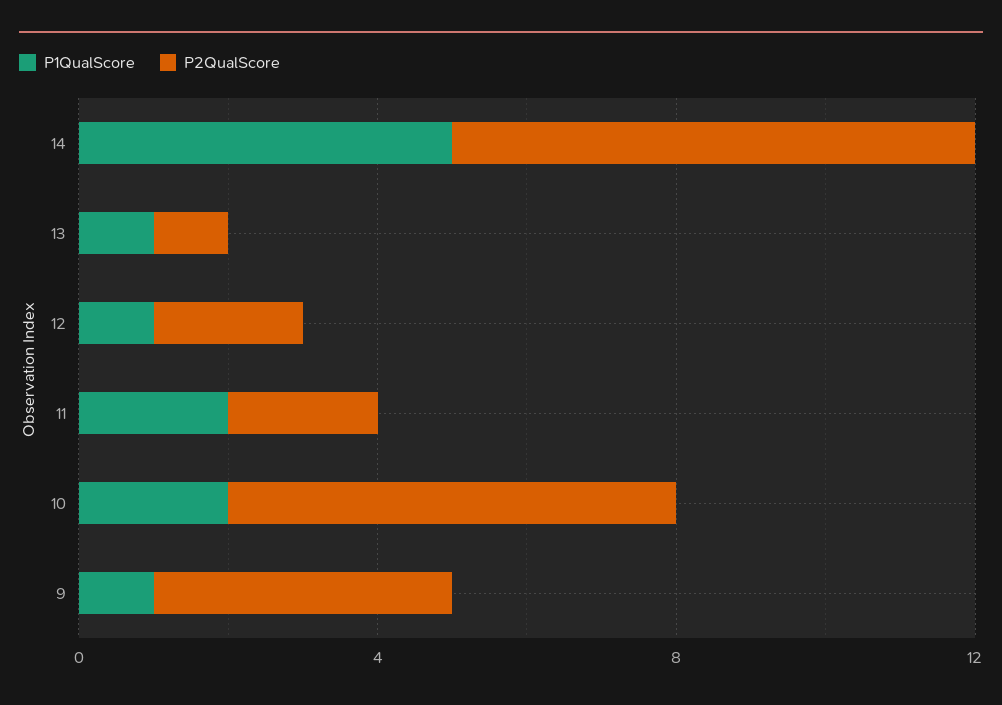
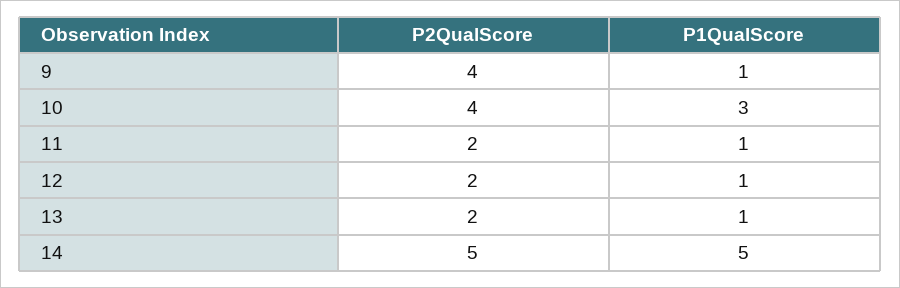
  {
    "P1QualScore": {
      "14": 5,
      "13": 1,
      "12": 1,
-     "11": 2,
+     "11": 1,
-     "10": 2,
+     "10": 3,
      "9": 1
    },
    "P2QualScore": {
-     "14": 7,
+     "14": 5,
-     "13": 1,
+     "13": 2,
      "12": 2,
      "11": 2,
-     "10": 6,
+     "10": 4,
      "9": 4
    }
  }

